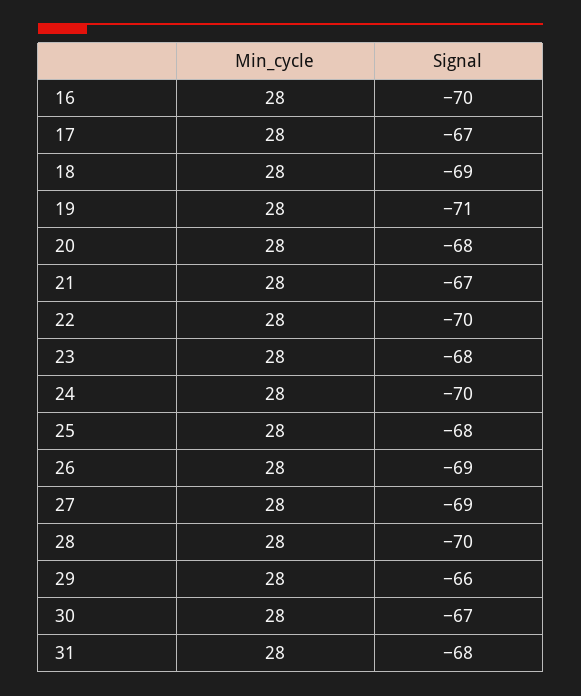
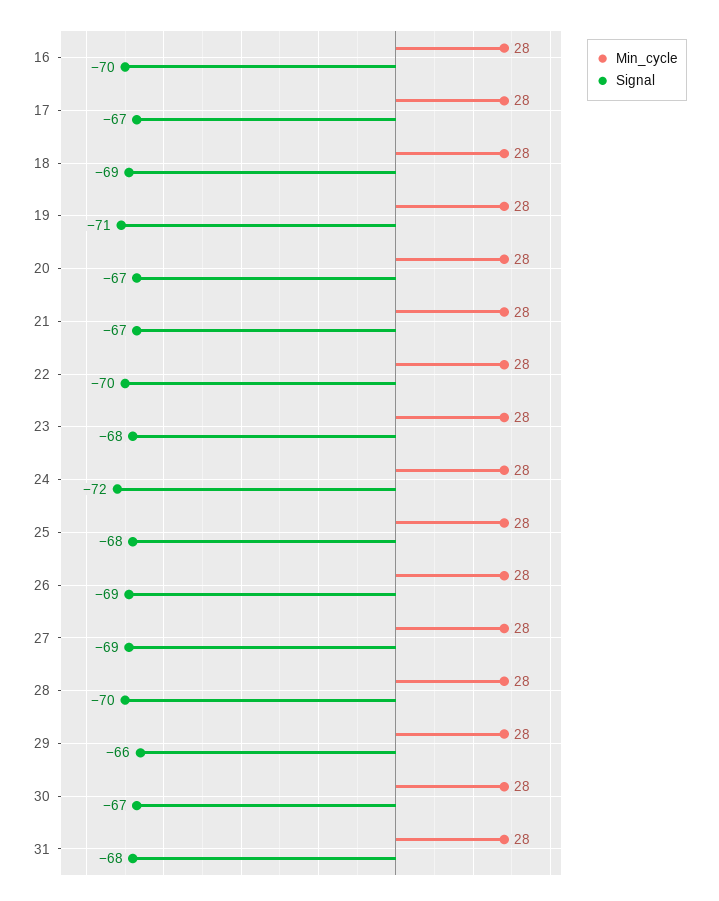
  {
    "Min_cycle": {
      "16": 28,
      "17": 28,
      "18": 28,
      "19": 28,
      "20": 28,
      "21": 28,
      "22": 28,
      "23": 28,
      "24": 28,
      "25": 28,
      "26": 28,
      "27": 28,
      "28": 28,
      "29": 28,
      "30": 28,
      "31": 28
    },
    "Signal": {
      "16": -70,
      "17": -67,
      "18": -69,
      "19": -71,
-     "20": -68,
+     "20": -67,
      "21": -67,
      "22": -70,
      "23": -68,
-     "24": -70,
+     "24": -72,
      "25": -68,
      "26": -69,
      "27": -69,
      "28": -70,
      "29": -66,
      "30": -67,
      "31": -68
    }
  }

